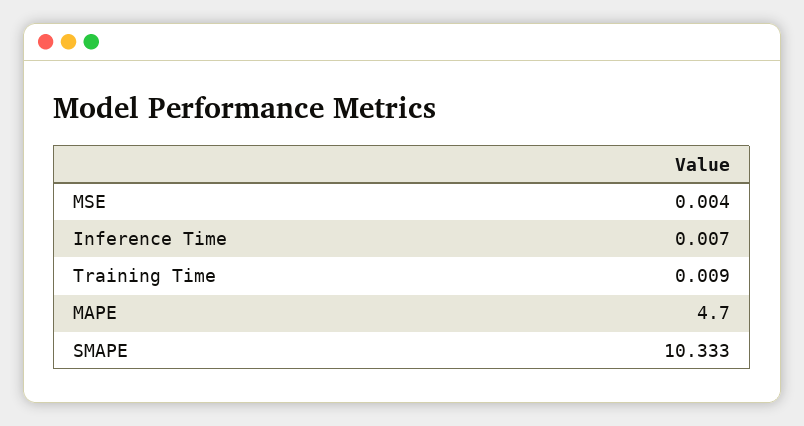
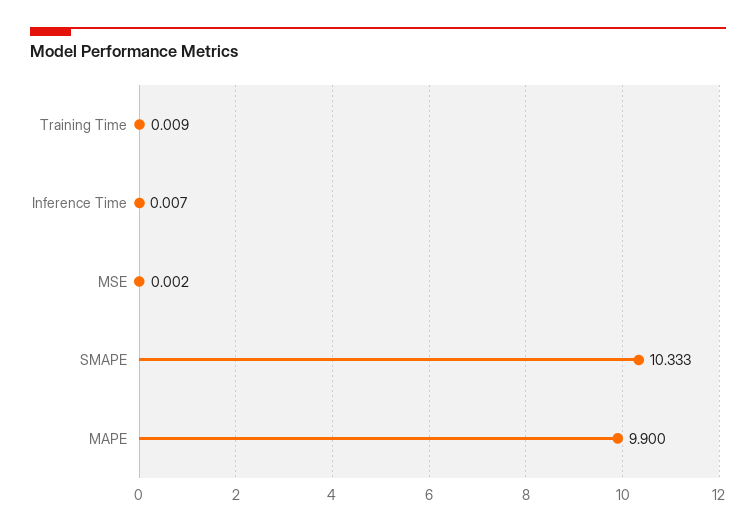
  {
-   "MSE": 0.004,
+   "MSE": 0.002,
    "Inference Time": 0.007,
    "Training Time": 0.009,
-   "MAPE": 4.7,
+   "MAPE": 9.9,
    "SMAPE": 10.333
  }

